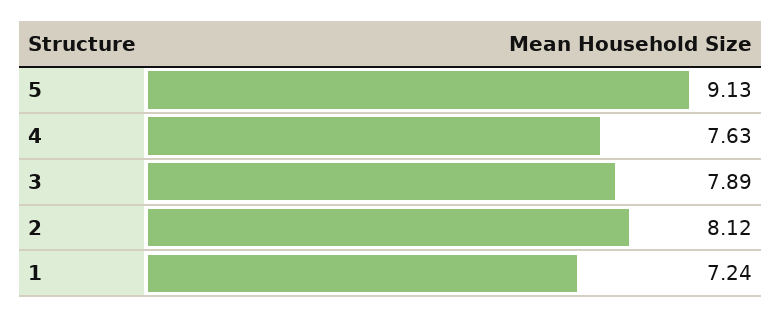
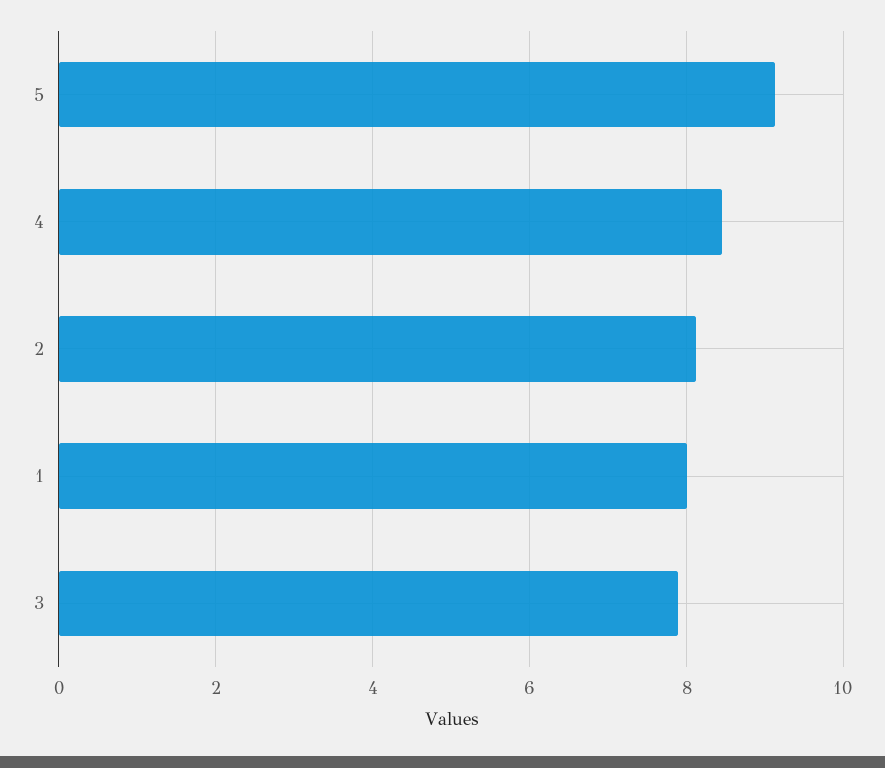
  {
    "5": 9.13,
-   "4": 7.63,
+   "4": 8.4,
    "3": 7.89,
    "2": 8.12,
-   "1": 7.24
+   "1": 8
  }

